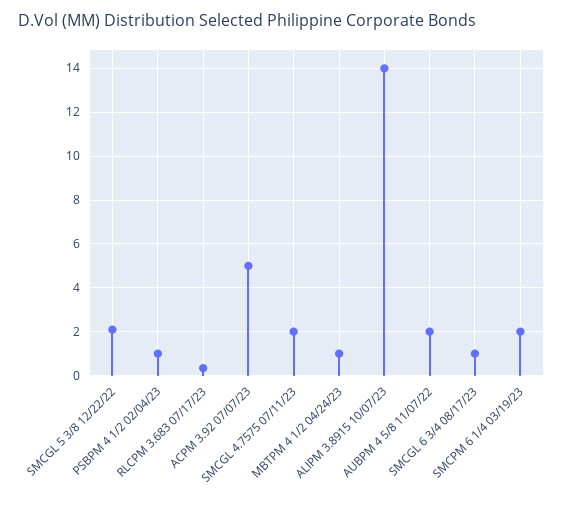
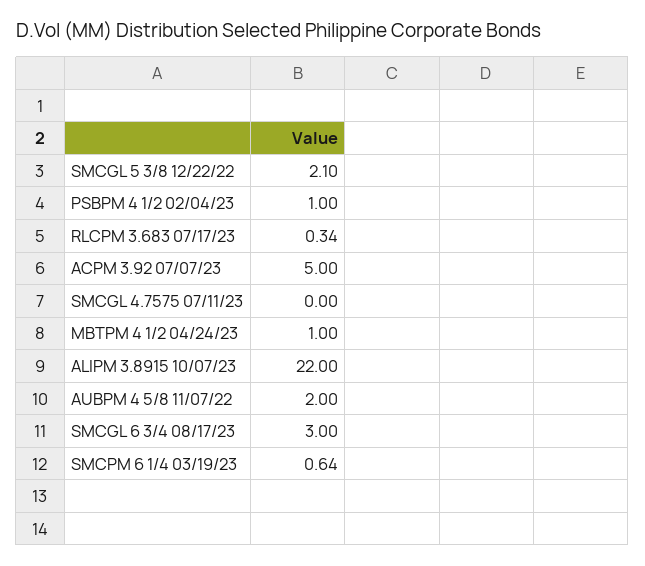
  {
    "SMCGL 5 3/8 12/22/22": 2.1,
    "PSBPM 4 1/2 02/04/23": 1,
    "RLCPM 3.683 07/17/23": 0.34,
    "ACPM 3.92 07/07/23": 5,
-   "SMCGL 4.7575 07/11/23": 2,
+   "SMCGL 4.7575 07/11/23": 0,
    "MBTPM 4 1/2 04/24/23": 1,
-   "ALIPM 3.8915 10/07/23": 14,
+   "ALIPM 3.8915 10/07/23": 22,
    "AUBPM 4 5/8 11/07/22": 2,
-   "SMCGL 6 3/4 08/17/23": 1,
+   "SMCGL 6 3/4 08/17/23": 3,
-   "SMCPM 6 1/4 03/19/23": 2
+   "SMCPM 6 1/4 03/19/23": 0.64
  }

